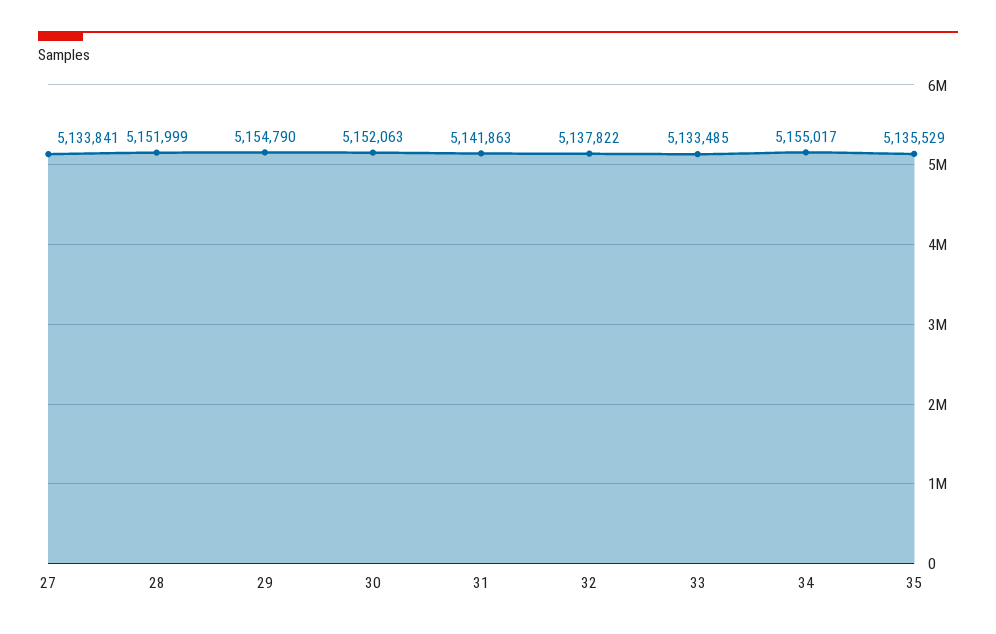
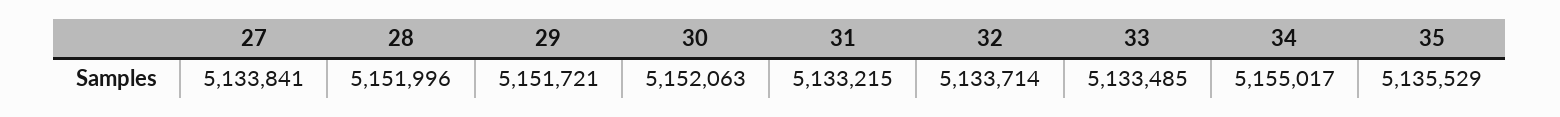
  {
    "27": 5133841,
-   "28": 5151999,
+   "28": 5151996,
-   "29": 5154790,
+   "29": 5151721,
    "30": 5152063,
-   "31": 5141863,
+   "31": 5133215,
-   "32": 5137822,
+   "32": 5133714,
    "33": 5133485,
    "34": 5155017,
    "35": 5135529
  }

